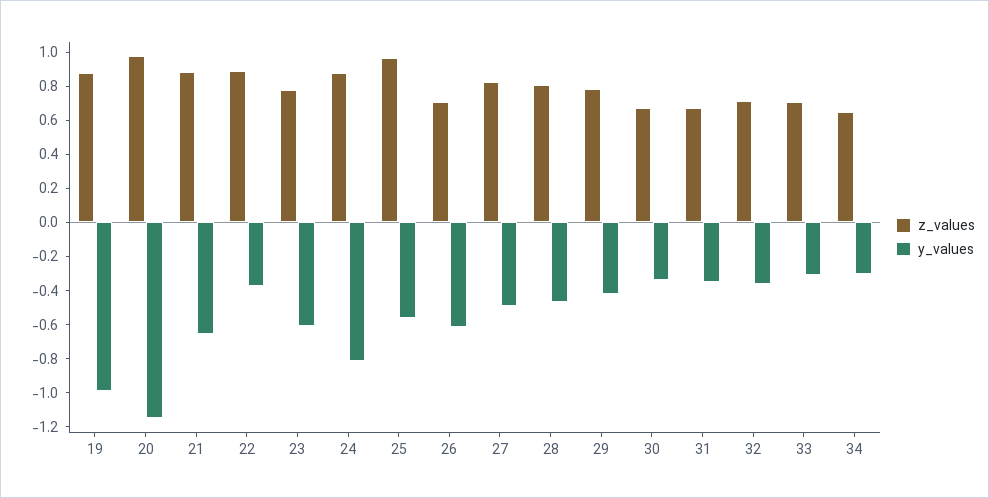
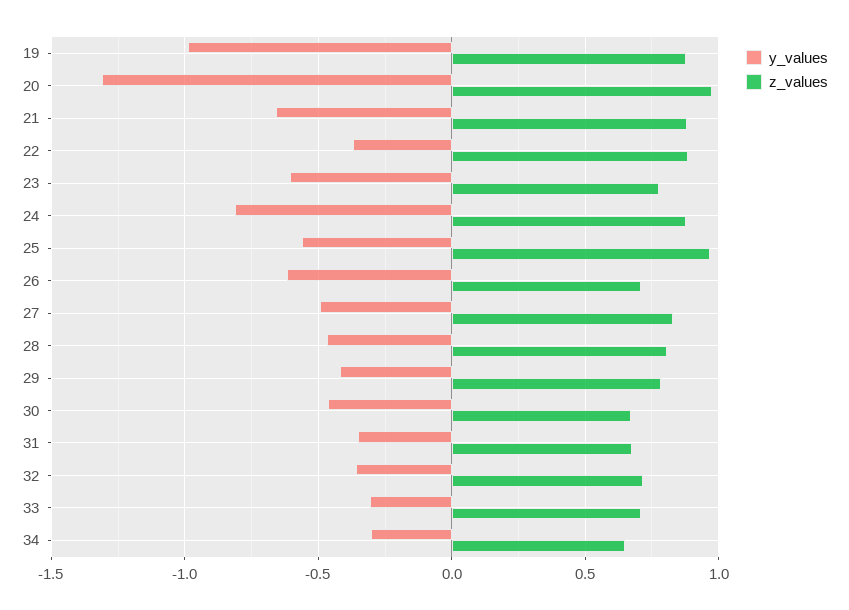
  {
    "z_values": {
      "19": 0.9,
      "20": 1,
      "21": 0.9,
      "22": 0.9,
      "23": 0.8,
      "24": 0.9,
      "25": 0.95,
      "26": 0.7,
      "27": 0.85,
      "28": 0.8,
      "29": 0.8,
      "30": 0.65,
      "31": 0.65,
      "32": 0.7,
      "33": 0.7,
      "34": 0.65
    },
    "y_values": {
      "19": -1,
-     "20": -1.15,
+     "20": -1.3,
      "21": -0.65,
      "22": -0.35,
      "23": -0.6,
      "24": -0.8,
      "25": -0.55,
      "26": -0.6,
      "27": -0.5,
      "28": -0.45,
      "29": -0.4,
-     "30": -0.35,
+     "30": -0.45,
      "31": -0.35,
      "32": -0.35,
      "33": -0.3,
      "34": -0.3
    }
  }

